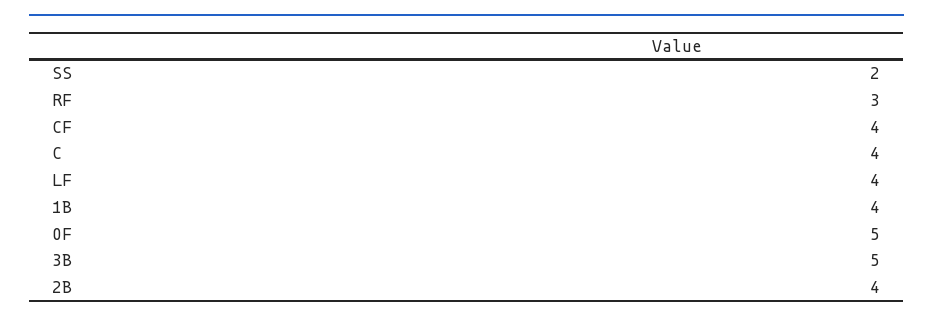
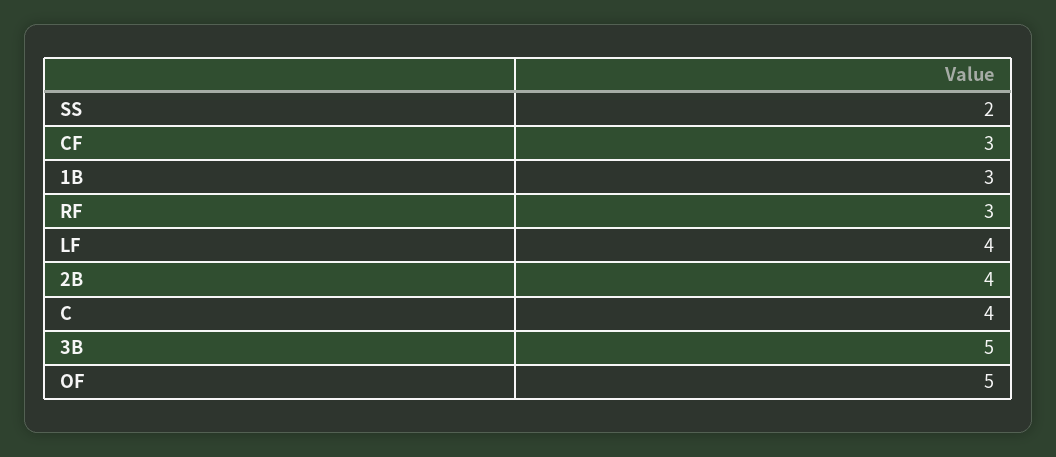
  {
    "SS": 2,
    "RF": 3,
-   "CF": 4,
+   "CF": 3,
    "C": 4,
    "LF": 4,
-   "1B": 4,
+   "1B": 3,
    "OF": 5,
    "3B": 5,
    "2B": 4
  }

